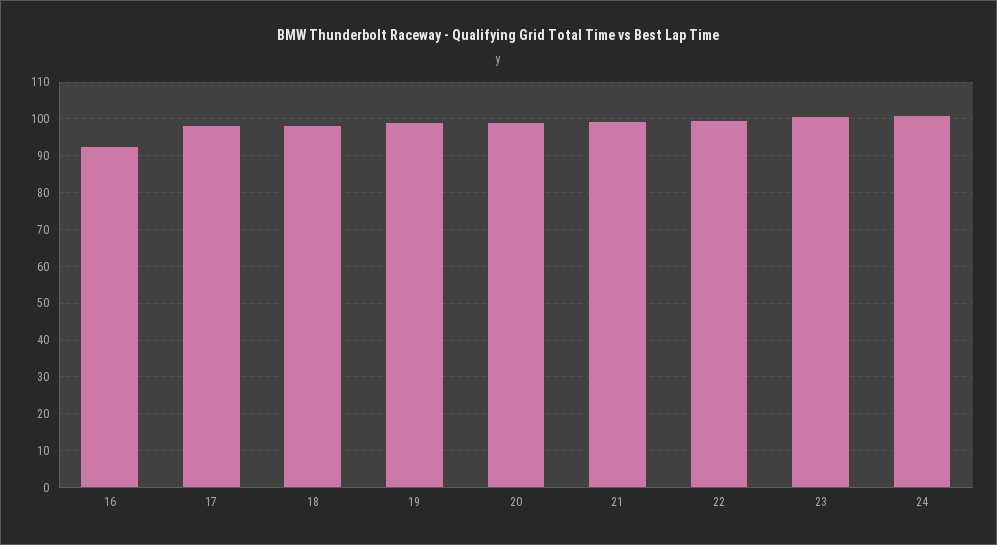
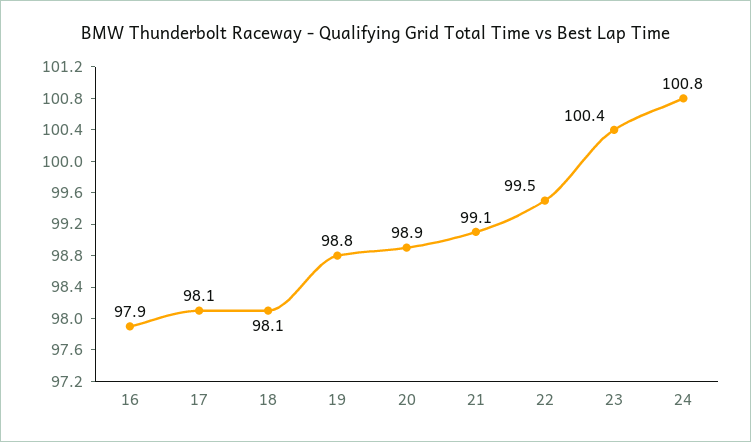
  {
-   "16": 92,
+   "16": 97.9,
    "17": 98.1,
    "18": 98.1,
    "19": 98.8,
    "20": 98.9,
    "21": 99.1,
    "22": 99.5,
    "23": 100.4,
    "24": 100.8
  }

